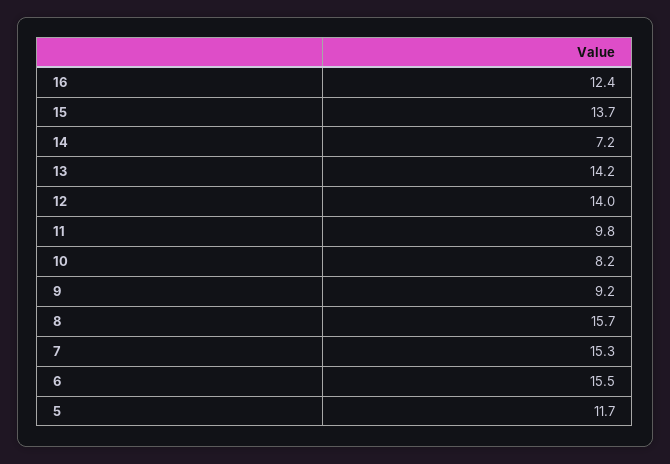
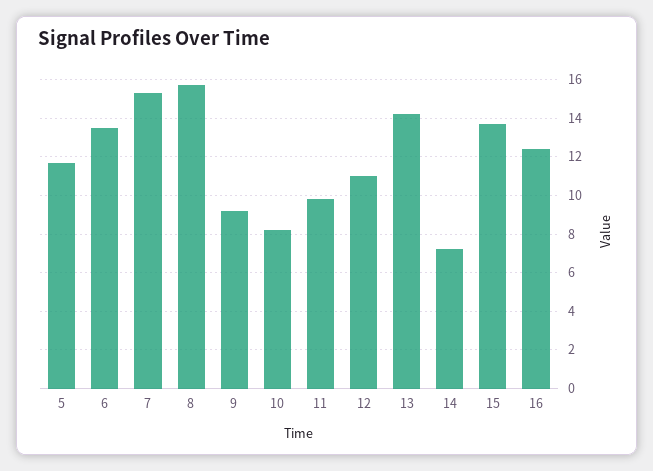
  {
    "16": 12.4,
    "15": 13.7,
    "14": 7.2,
    "13": 14.2,
-   "12": 14,
+   "12": 11,
    "11": 9.8,
    "10": 8.2,
    "9": 9.2,
    "8": 15.7,
    "7": 15.3,
-   "6": 15.5,
+   "6": 13.5,
    "5": 11.7
  }

